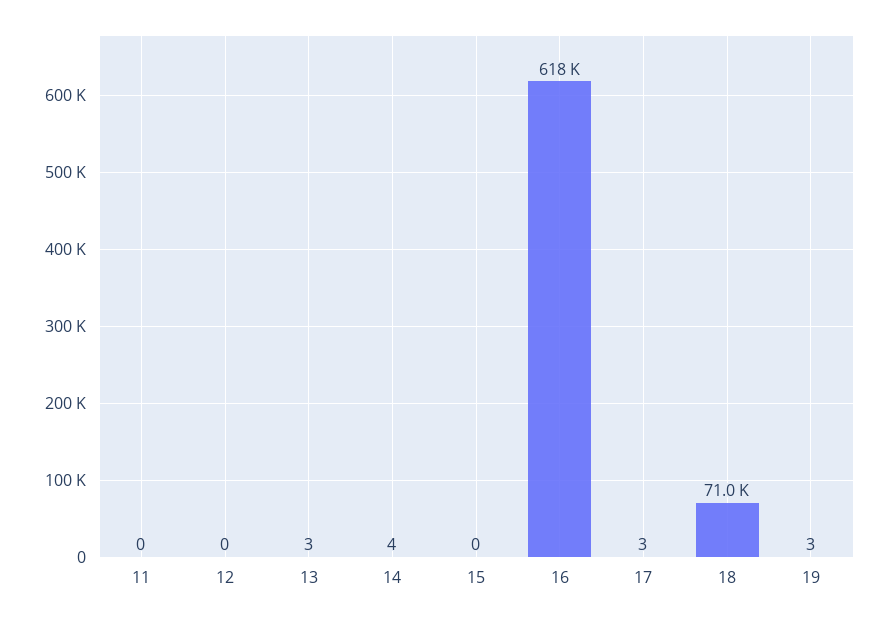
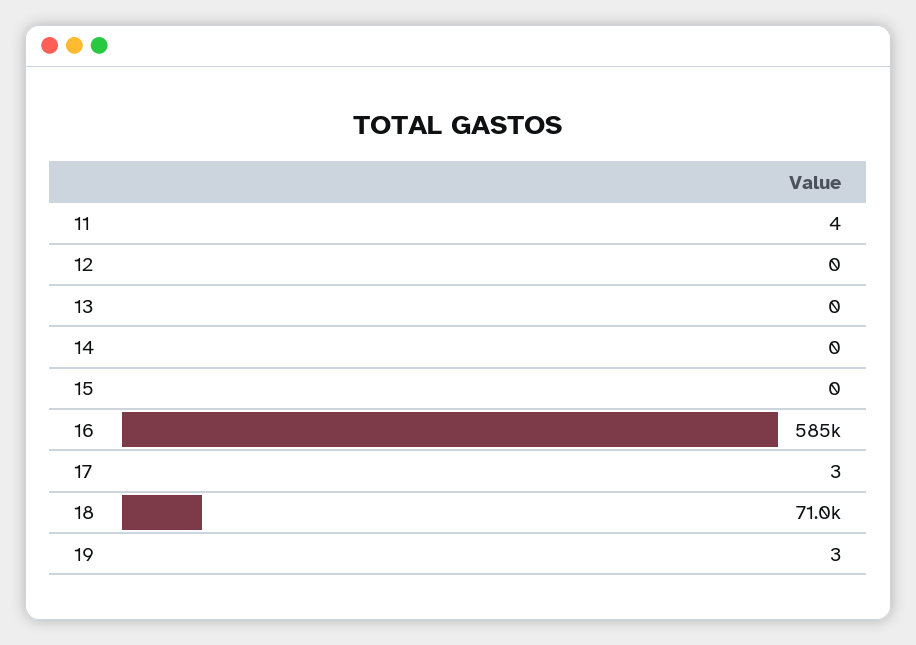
  {
-   "11": 0,
+   "11": 4,
    "12": 0,
-   "13": 3,
+   "13": 0,
-   "14": 4,
+   "14": 0,
    "15": 0,
-   "16": 618000,
+   "16": 585000,
    "17": 3,
    "18": 71000,
    "19": 3
  }

